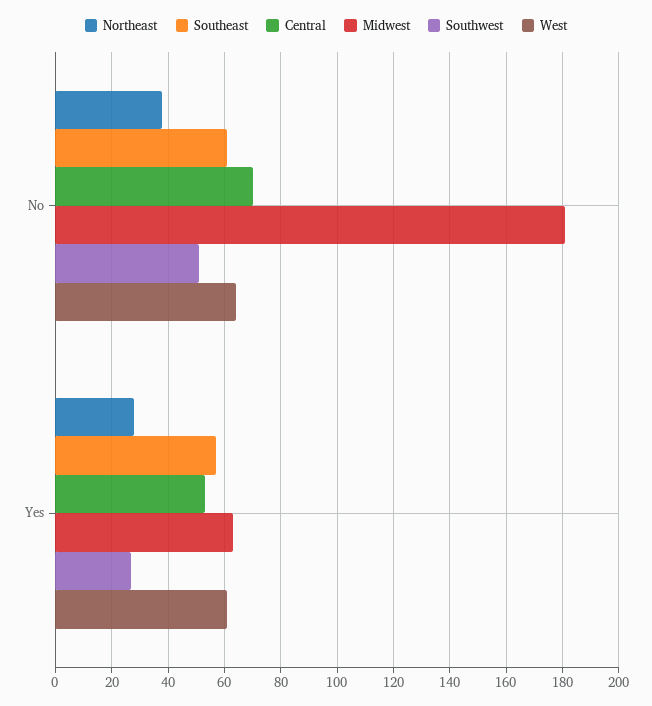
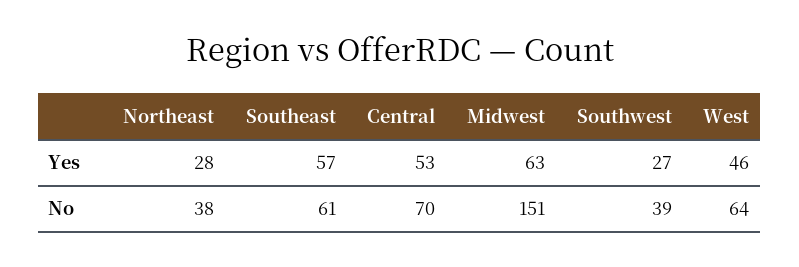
  {
    "Northeast": {
      "No": 38,
      "Yes": 28
    },
    "Southeast": {
      "No": 61,
      "Yes": 57
    },
    "Central": {
      "No": 70,
      "Yes": 53
    },
    "Midwest": {
-     "No": 180,
+     "No": 151,
      "Yes": 63
    },
    "Southwest": {
-     "No": 50,
+     "No": 39,
      "Yes": 27
    },
    "West": {
      "No": 64,
-     "Yes": 60
+     "Yes": 46
    }
  }

